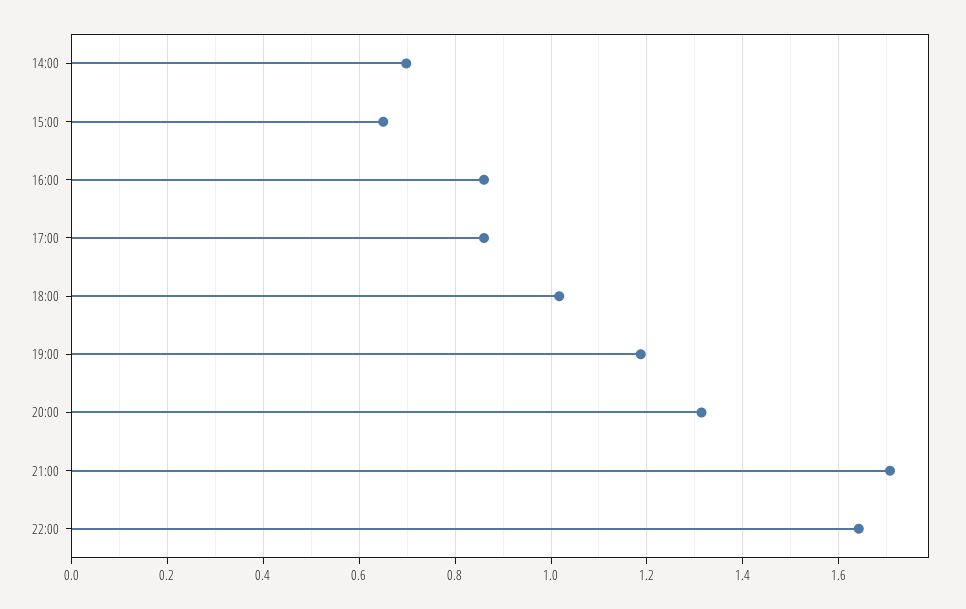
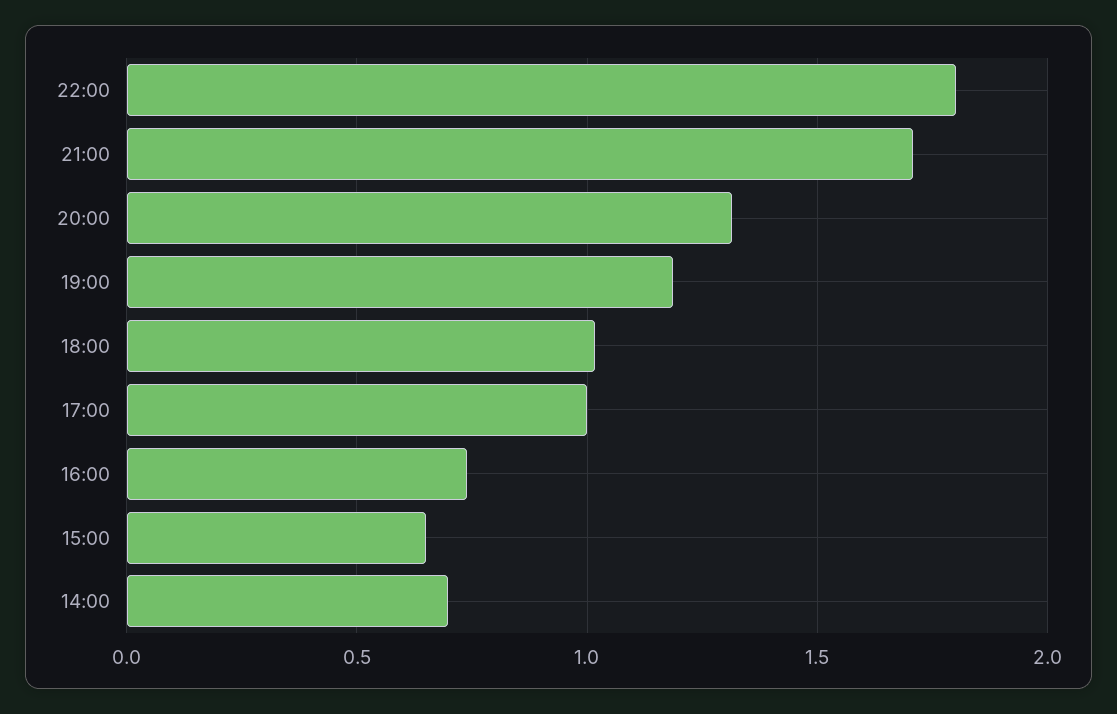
  {
    "14:00": 0.7,
    "15:00": 0.66,
-   "16:00": 0.86,
+   "16:00": 0.75,
-   "17:00": 0.86,
+   "17:00": 1,
    "18:00": 1.02,
    "19:00": 1.18,
    "20:00": 1.32,
    "21:00": 1.7,
-   "22:00": 1.64
+   "22:00": 1.8
  }

